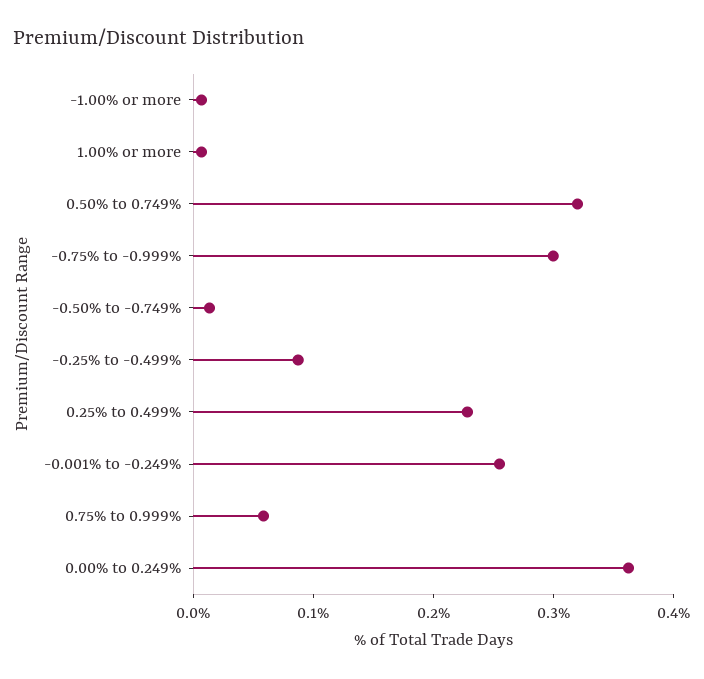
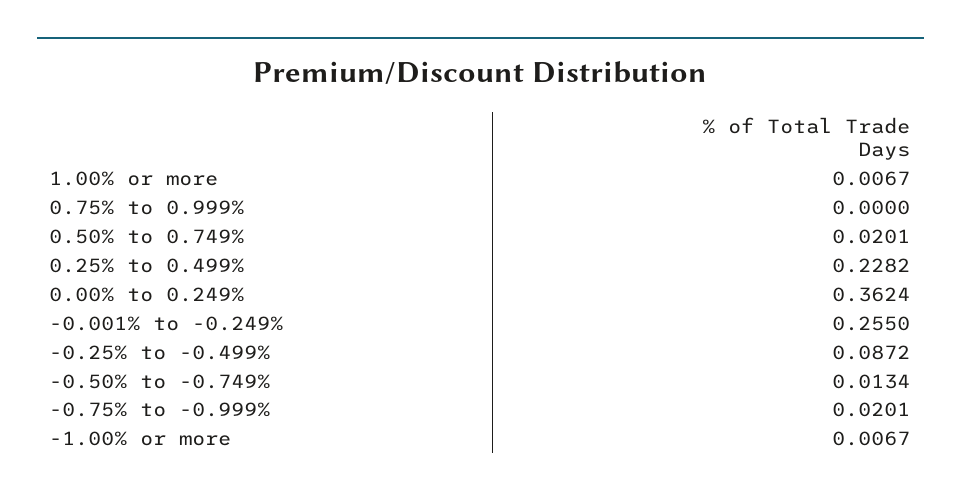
  {
    "-1.00% or more": 0.0067,
    "1.00% or more": 0.0067,
-   "0.50% to 0.749%": 0.32,
+   "0.50% to 0.749%": 0.0201,
-   "-0.75% to -0.999%": 0.3,
+   "-0.75% to -0.999%": 0.0201,
    "-0.50% to -0.749%": 0.0134,
    "-0.25% to -0.499%": 0.0872,
    "0.25% to 0.499%": 0.2282,
    "-0.001% to -0.249%": 0.255,
-   "0.75% to 0.999%": 0.06,
+   "0.75% to 0.999%": 0,
    "0.00% to 0.249%": 0.3624
  }

